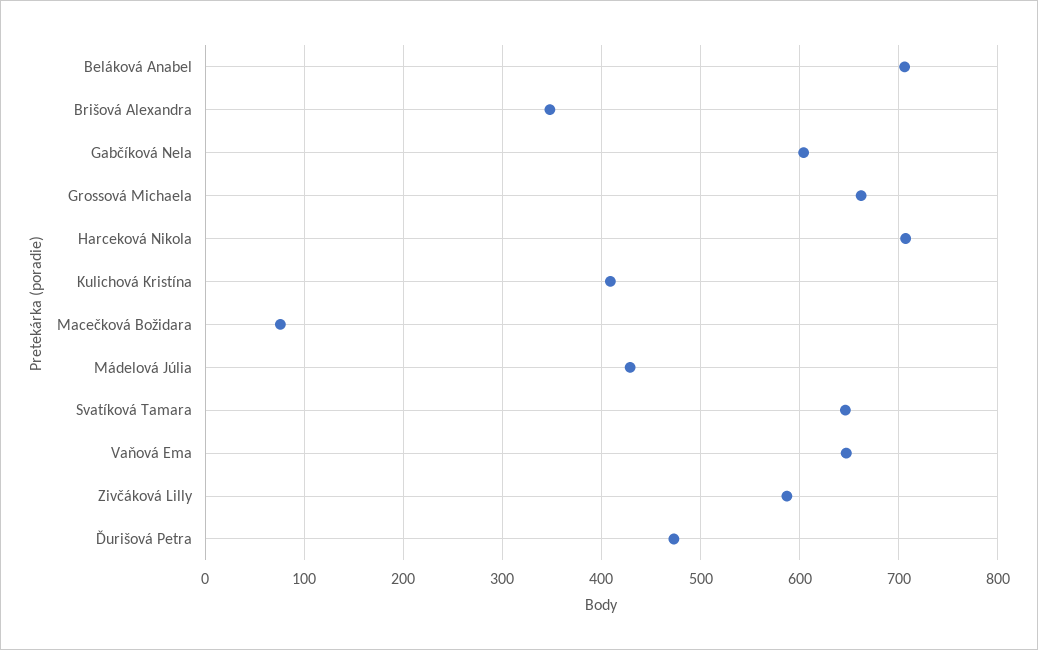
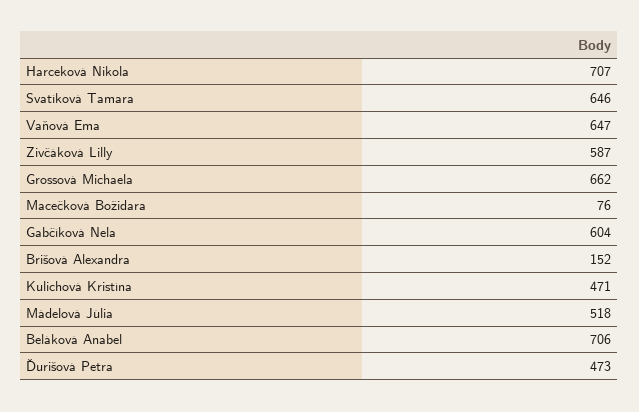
  {
    "Beláková Anabel": 706,
-   "Brišová Alexandra": 350,
+   "Brišová Alexandra": 152,
    "Gabčíková Nela": 604,
    "Grossová Michaela": 662,
    "Harceková Nikola": 707,
-   "Kulichová Kristína": 410,
+   "Kulichová Kristína": 471,
    "Macečková Božidara": 76,
-   "Mádelová Júlia": 430,
+   "Mádelová Júlia": 518,
    "Svatíková Tamara": 646,
    "Vaňová Ema": 647,
    "Zivčáková Lilly": 587,
    "Ďurišová Petra": 473
  }

